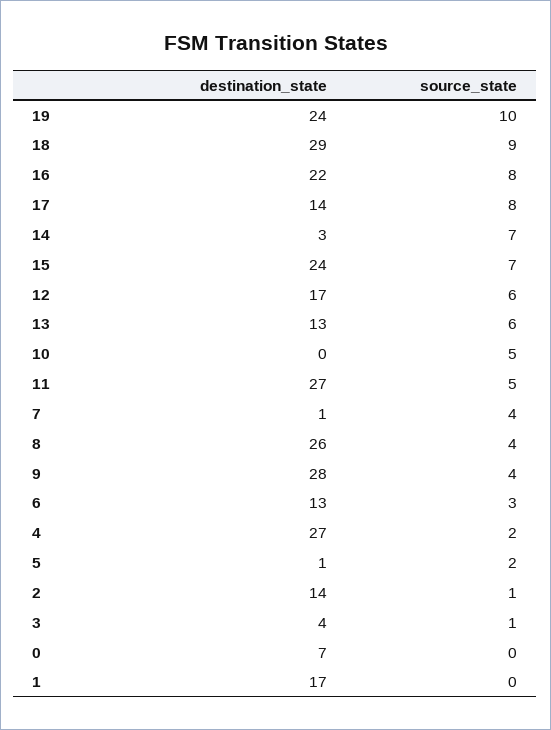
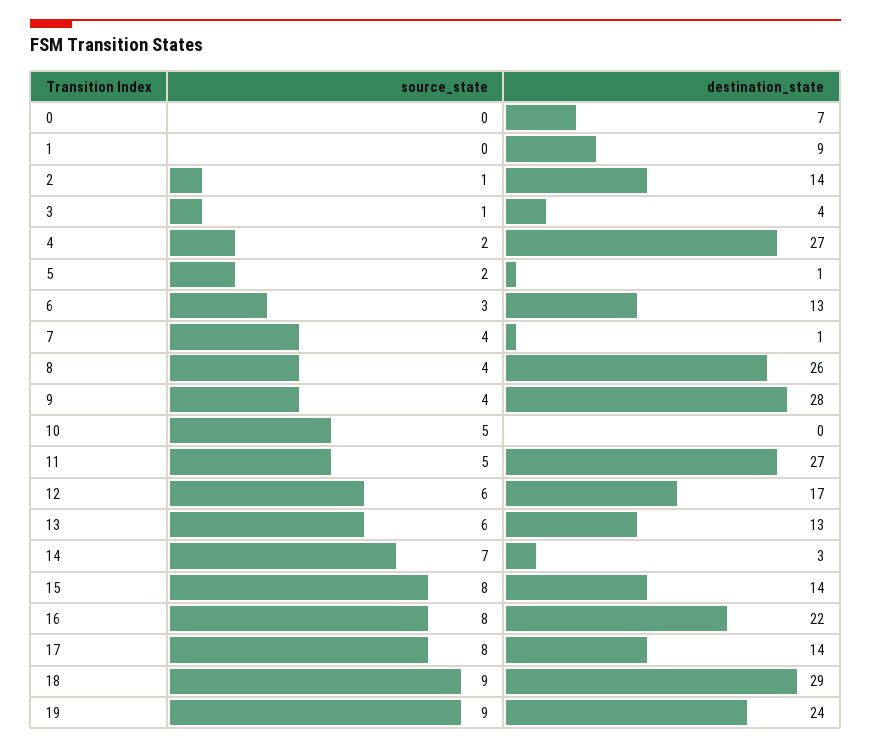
  {
    "destination_state": {
      "19": 24,
      "18": 29,
      "16": 22,
      "17": 14,
      "14": 3,
-     "15": 24,
+     "15": 14,
      "12": 17,
      "13": 13,
      "10": 0,
      "11": 27,
      "7": 1,
      "8": 26,
      "9": 28,
      "6": 13,
      "4": 27,
      "5": 1,
      "2": 14,
      "3": 4,
      "0": 7,
-     "1": 17
+     "1": 9
    },
    "source_state": {
-     "19": 10,
+     "19": 9,
      "18": 9,
      "16": 8,
      "17": 8,
      "14": 7,
-     "15": 7,
+     "15": 8,
      "12": 6,
      "13": 6,
      "10": 5,
      "11": 5,
      "7": 4,
      "8": 4,
      "9": 4,
      "6": 3,
      "4": 2,
      "5": 2,
      "2": 1,
      "3": 1,
      "0": 0,
      "1": 0
    }
  }

